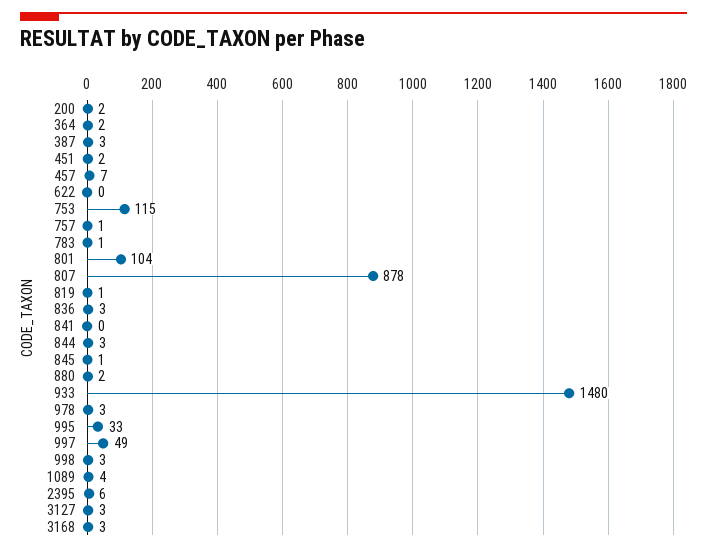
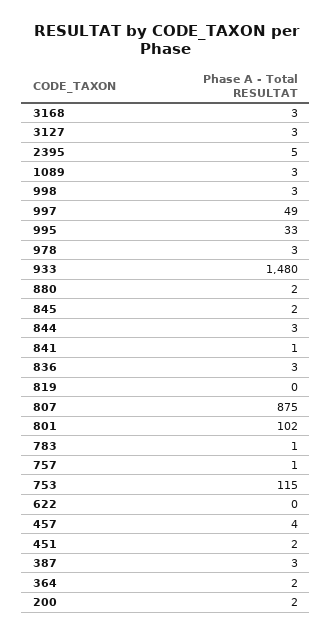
  {
    "200": 2,
    "364": 2,
    "387": 3,
    "451": 2,
-   "457": 7,
+   "457": 4,
    "622": 0,
    "753": 115,
    "757": 1,
    "783": 1,
-   "801": 104,
+   "801": 102,
-   "807": 878,
+   "807": 875,
-   "819": 1,
+   "819": 0,
    "836": 3,
-   "841": 0,
+   "841": 1,
    "844": 3,
-   "845": 1,
+   "845": 2,
    "880": 2,
    "933": 1480,
    "978": 3,
    "995": 33,
    "997": 49,
    "998": 3,
-   "1089": 4,
+   "1089": 3,
-   "2395": 6,
+   "2395": 5,
    "3127": 3,
    "3168": 3
  }

